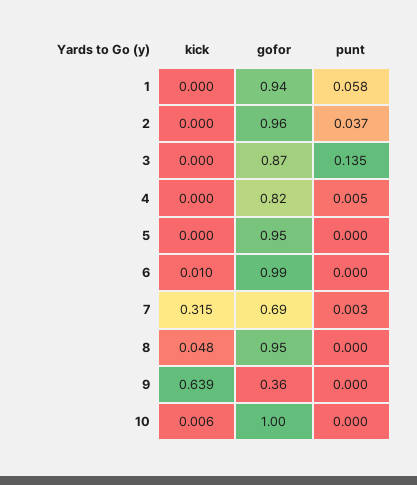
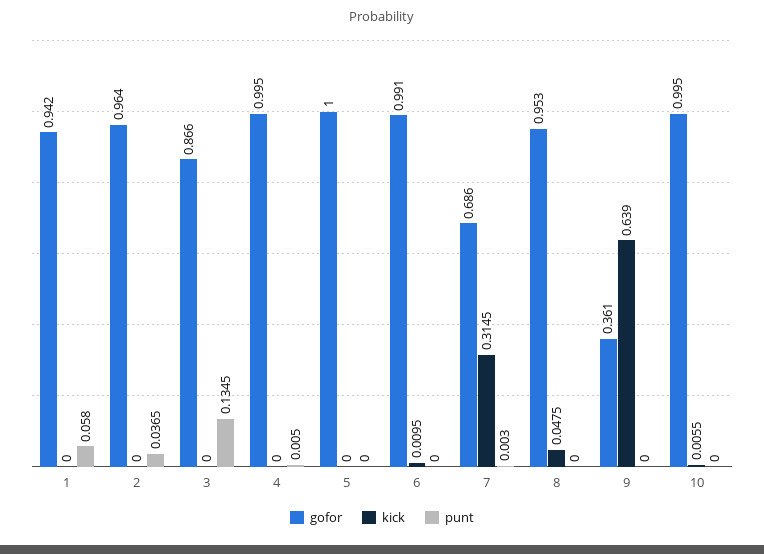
  {
    "kick": {
      "1": 0,
      "2": 0,
      "3": 0,
      "4": 0,
      "5": 0,
      "6": 0.0095,
      "7": 0.3145,
      "8": 0.0475,
      "9": 0.639,
      "10": 0.0055
    },
    "gofor": {
      "1": 0.942,
      "2": 0.964,
      "3": 0.866,
-     "4": 0.82,
+     "4": 0.995,
-     "5": 0.95,
+     "5": 1,
      "6": 0.991,
      "7": 0.686,
      "8": 0.953,
      "9": 0.361,
      "10": 0.995
    },
    "punt": {
      "1": 0.058,
      "2": 0.0365,
      "3": 0.1345,
      "4": 0.005,
      "5": 0,
      "6": 0,
      "7": 0.003,
      "8": 0,
      "9": 0,
      "10": 0
    }
  }

